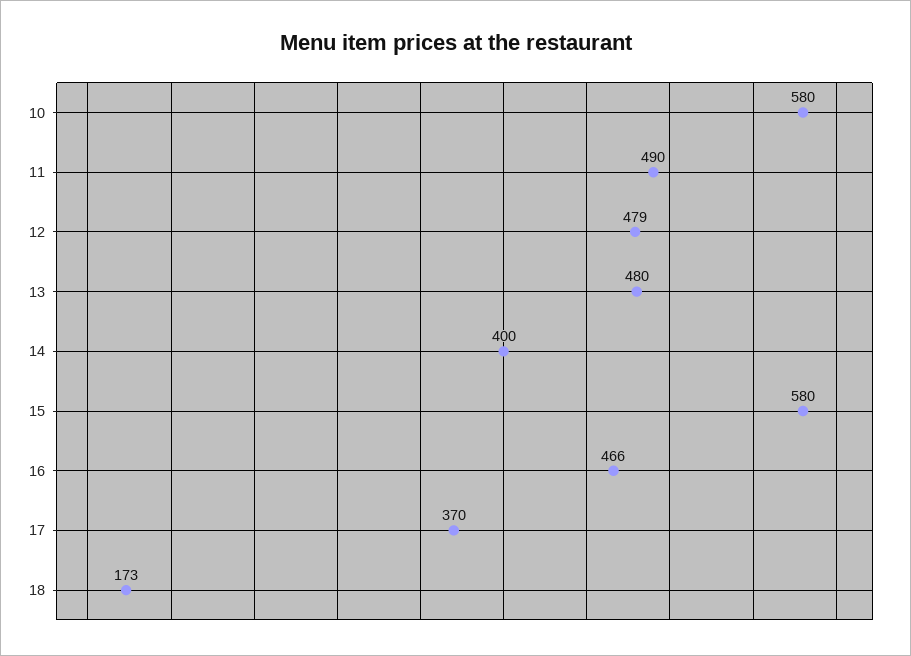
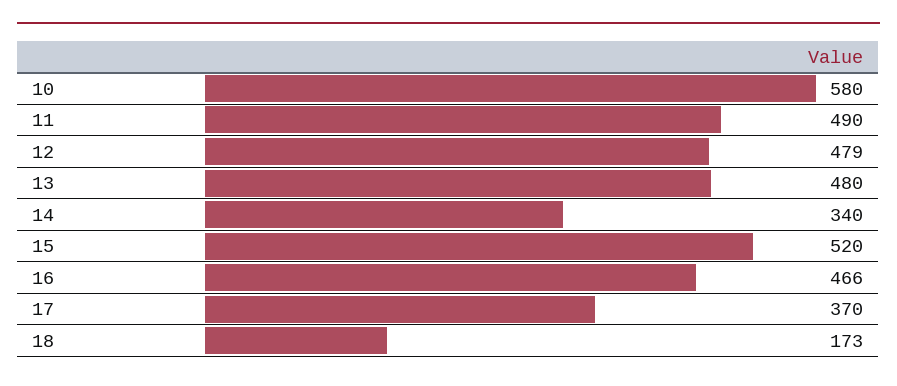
  {
    "10": 580,
    "11": 490,
    "12": 479,
    "13": 480,
-   "14": 400,
+   "14": 340,
-   "15": 580,
+   "15": 520,
    "16": 466,
    "17": 370,
    "18": 173
  }

